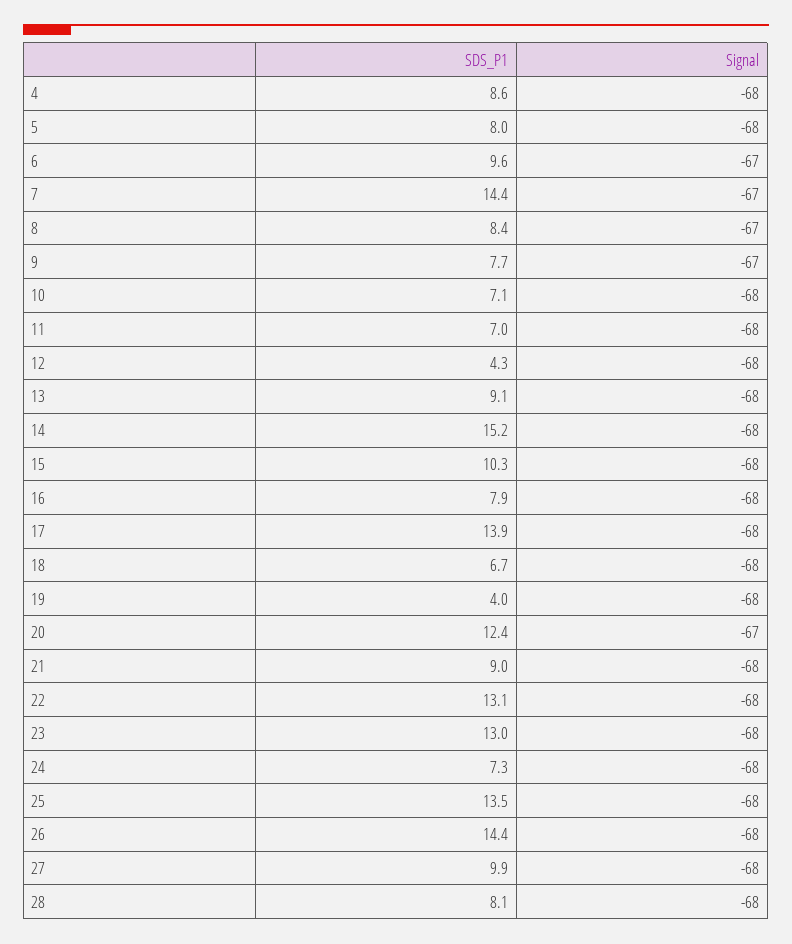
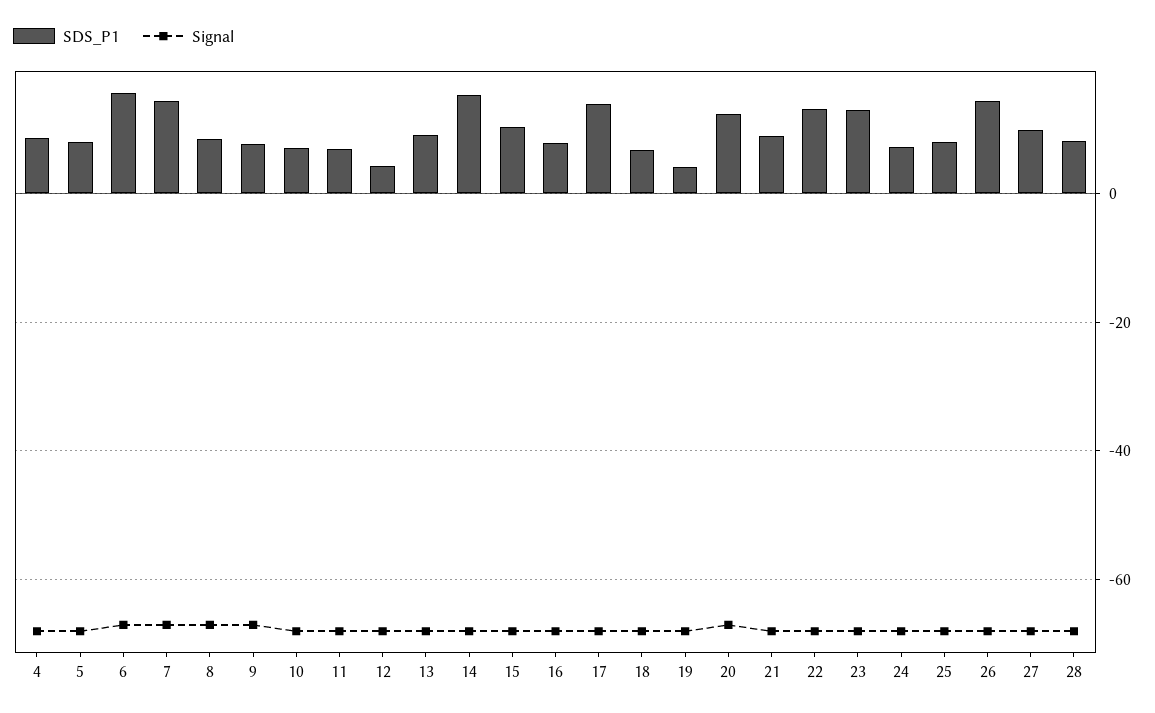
  {
    "SDS_P1": {
      "4": 8.6,
      "5": 8,
-     "6": 9.6,
+     "6": 16,
      "7": 14.4,
      "8": 8.4,
      "9": 7.7,
      "10": 7.1,
      "11": 7,
      "12": 4.3,
      "13": 9.1,
      "14": 15.2,
      "15": 10.3,
      "16": 7.9,
      "17": 13.9,
      "18": 6.7,
      "19": 4,
      "20": 12.4,
      "21": 9,
      "22": 13.1,
      "23": 13,
      "24": 7.3,
-     "25": 13.5,
+     "25": 8,
      "26": 14.4,
      "27": 9.9,
      "28": 8.1
    },
    "Signal": {
      "4": -68,
      "5": -68,
      "6": -67,
      "7": -67,
      "8": -67,
      "9": -67,
      "10": -68,
      "11": -68,
      "12": -68,
      "13": -68,
      "14": -68,
      "15": -68,
      "16": -68,
      "17": -68,
      "18": -68,
      "19": -68,
      "20": -67,
      "21": -68,
      "22": -68,
      "23": -68,
      "24": -68,
      "25": -68,
      "26": -68,
      "27": -68,
      "28": -68
    }
  }

